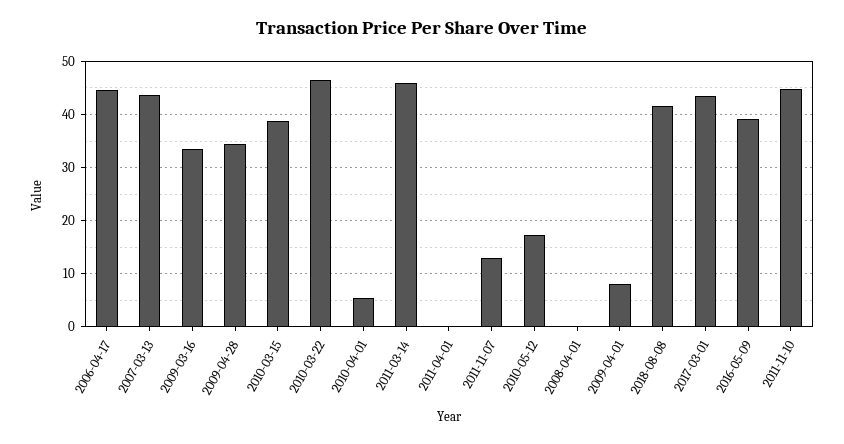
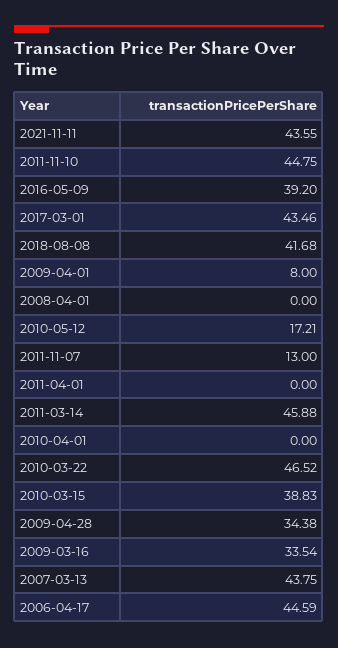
  {
    "2006-04-17": 44.59,
    "2007-03-13": 43.75,
    "2009-03-16": 33.54,
    "2009-04-28": 34.38,
    "2010-03-15": 38.83,
    "2010-03-22": 46.52,
-   "2010-04-01": 6,
+   "2010-04-01": 0,
    "2011-03-14": 45.88,
    "2011-04-01": 0,
    "2011-11-07": 13,
    "2010-05-12": 17.21,
    "2008-04-01": 0,
    "2009-04-01": 8,
    "2018-08-08": 41.68,
    "2017-03-01": 43.46,
    "2016-05-09": 39.2,
-   "2011-11-10": 44.75
+   "2011-11-10": 44.75,
+   "2021-11-11": 43.55
  }

